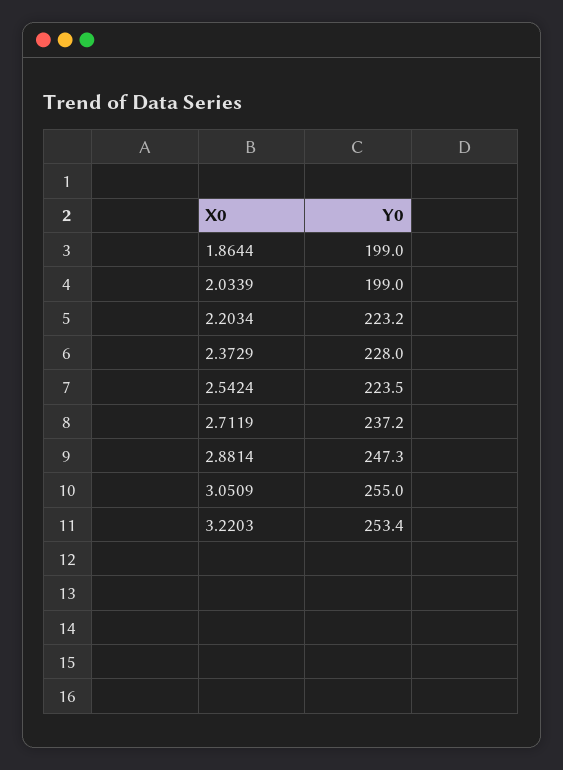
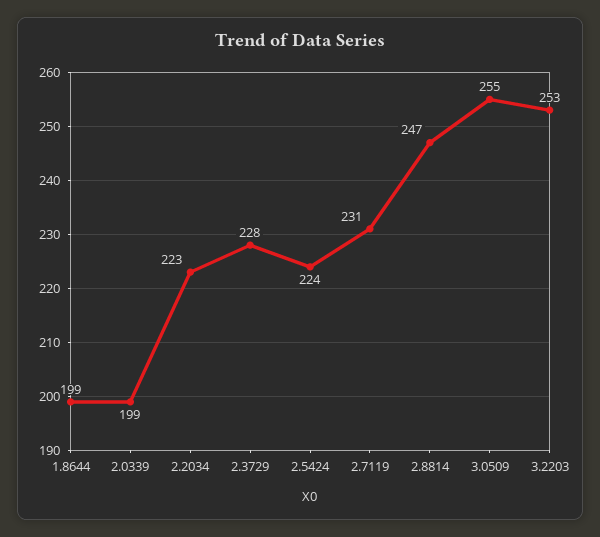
  {
    "1.8644": 199,
    "2.0339": 199,
    "2.2034": 223.2,
    "2.3729": 228,
    "2.5424": 223.5,
-   "2.7119": 237.2,
+   "2.7119": 231,
    "2.8814": 247.3,
    "3.0509": 255,
    "3.2203": 253.4
  }

